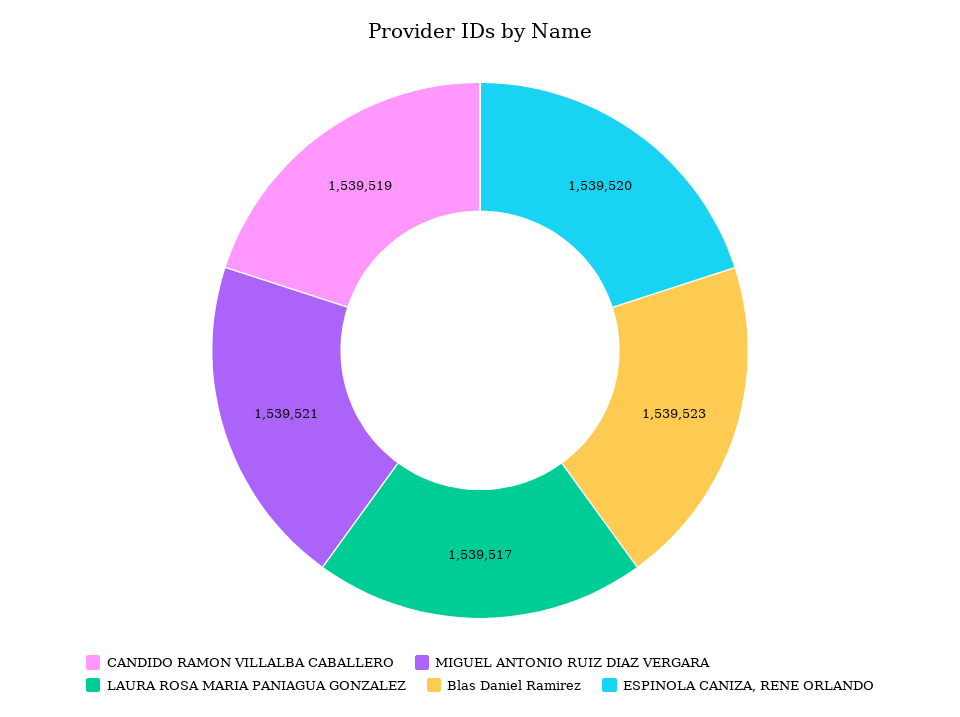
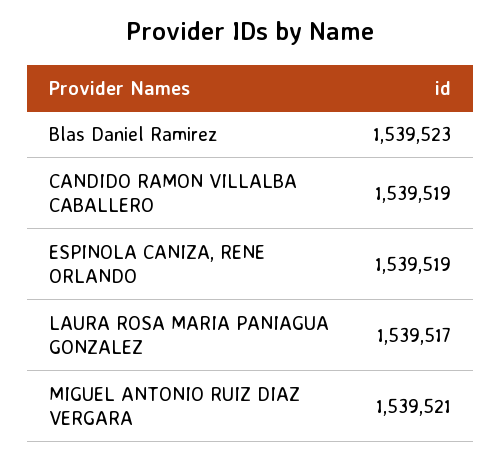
  {
    "CANDIDO RAMON VILLALBA CABALLERO": 1539519,
    "MIGUEL ANTONIO RUIZ DIAZ VERGARA": 1539521,
    "LAURA ROSA MARIA PANIAGUA GONZALEZ": 1539517,
    "Blas Daniel Ramirez": 1539523,
-   "ESPINOLA CANIZA, RENE ORLANDO": 1539520
+   "ESPINOLA CANIZA, RENE ORLANDO": 1539519
  }

